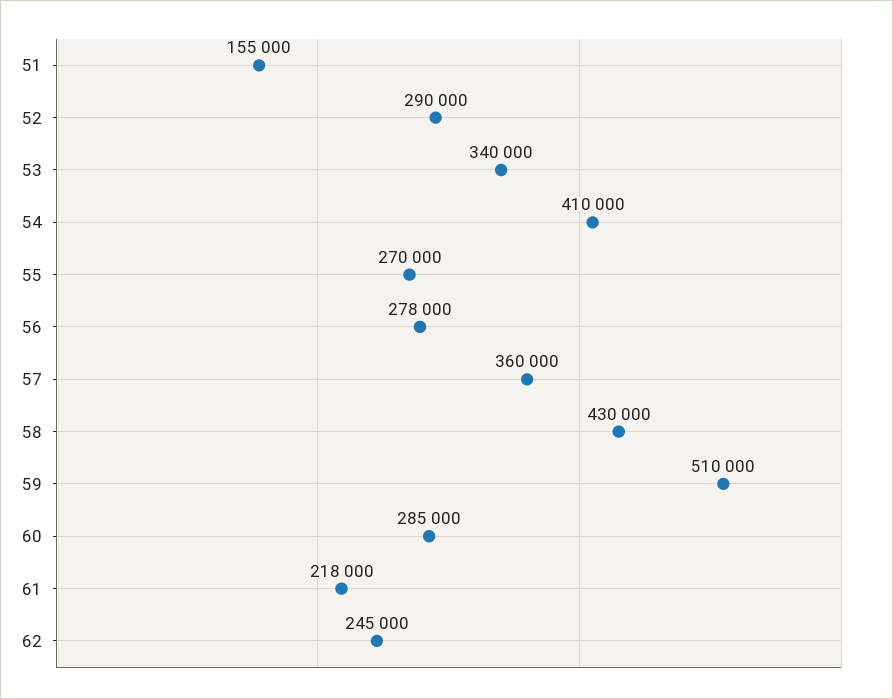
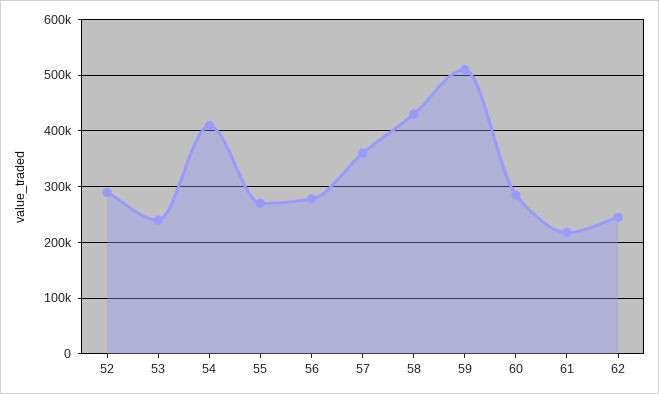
  {
-   "51": 155000,
    "52": 290000,
-   "53": 340000,
+   "53": 240000,
    "54": 410000,
    "55": 270000,
    "56": 278000,
    "57": 360000,
    "58": 430000,
    "59": 510000,
    "60": 285000,
    "61": 218000,
    "62": 245000
  }

